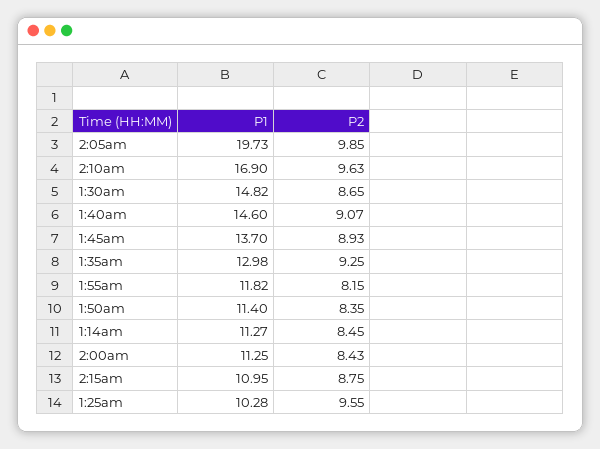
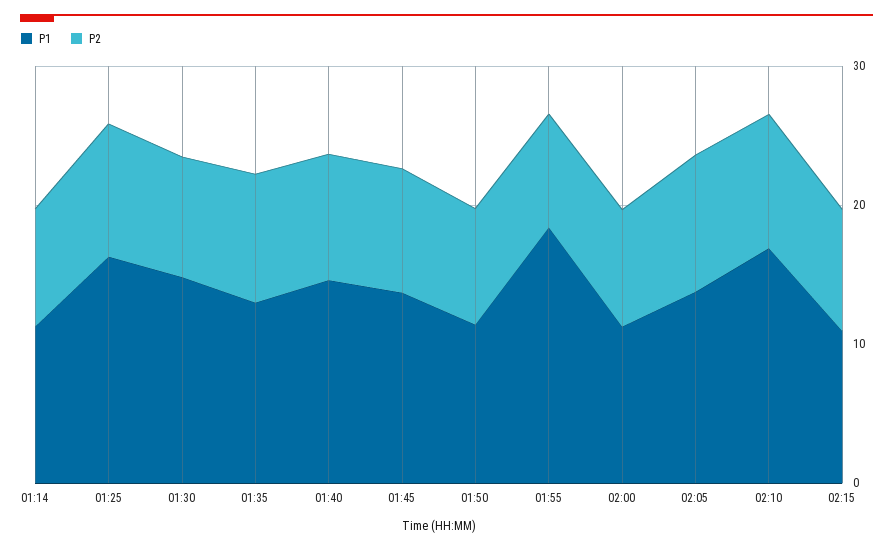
  {
    "P1": {
-     "2:05am": 19.73,
+     "2:05am": 14,
      "2:10am": 16.9,
      "1:30am": 14.82,
      "1:40am": 14.6,
      "1:45am": 13.7,
      "1:35am": 12.98,
-     "1:55am": 11.82,
+     "1:55am": 18,
      "1:50am": 11.4,
      "1:14am": 11.27,
      "2:00am": 11.25,
      "2:15am": 10.95,
-     "1:25am": 10.28
+     "1:25am": 16
    },
    "P2": {
      "2:05am": 9.85,
      "2:10am": 9.63,
      "1:30am": 8.65,
      "1:40am": 9.07,
      "1:45am": 8.93,
      "1:35am": 9.25,
      "1:55am": 8.15,
      "1:50am": 8.35,
      "1:14am": 8.45,
      "2:00am": 8.43,
      "2:15am": 8.75,
      "1:25am": 9.55
    }
  }

